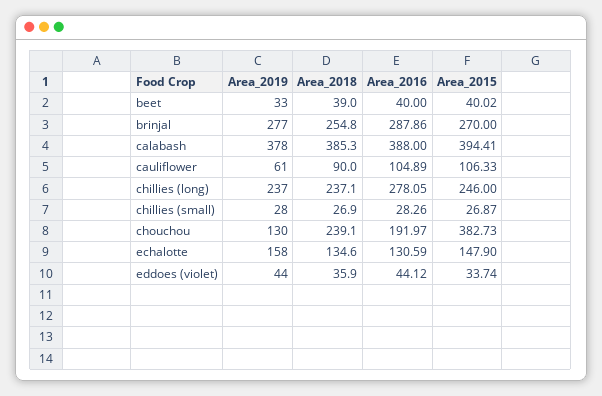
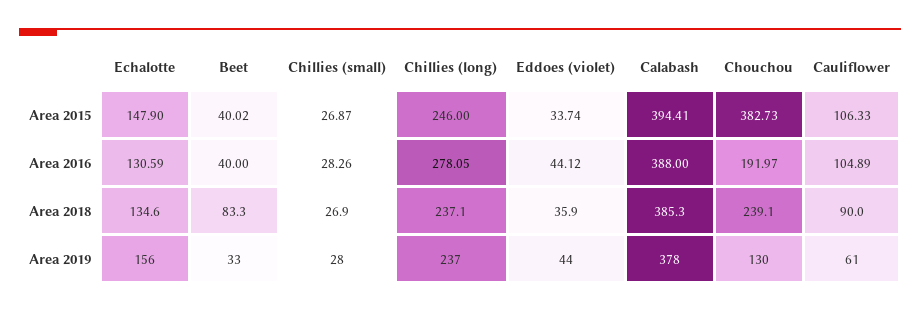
  {
    "Area_2019": {
      "beet": 33,
-     "brinjal": 277,
      "calabash": 378,
      "cauliflower": 61,
      "chillies (long)": 237,
      "chillies (small)": 28,
      "chouchou": 130,
-     "echalotte": 158,
+     "echalotte": 156,
      "eddoes (violet)": 44
    },
    "Area_2018": {
-     "beet": 39,
+     "beet": 83.3,
-     "brinjal": 254.8,
      "calabash": 385.3,
      "cauliflower": 90,
      "chillies (long)": 237.1,
      "chillies (small)": 26.9,
      "chouchou": 239.1,
      "echalotte": 134.6,
      "eddoes (violet)": 35.9
    },
    "Area_2016": {
      "beet": 40,
-     "brinjal": 287.86,
      "calabash": 388,
      "cauliflower": 104.89,
      "chillies (long)": 278.05,
      "chillies (small)": 28.26,
      "chouchou": 191.97,
      "echalotte": 130.59,
      "eddoes (violet)": 44.12
    },
    "Area_2015": {
      "beet": 40.02,
-     "brinjal": 270,
      "calabash": 394.41,
      "cauliflower": 106.33,
      "chillies (long)": 246,
      "chillies (small)": 26.87,
      "chouchou": 382.73,
      "echalotte": 147.9,
      "eddoes (violet)": 33.74
    }
  }

